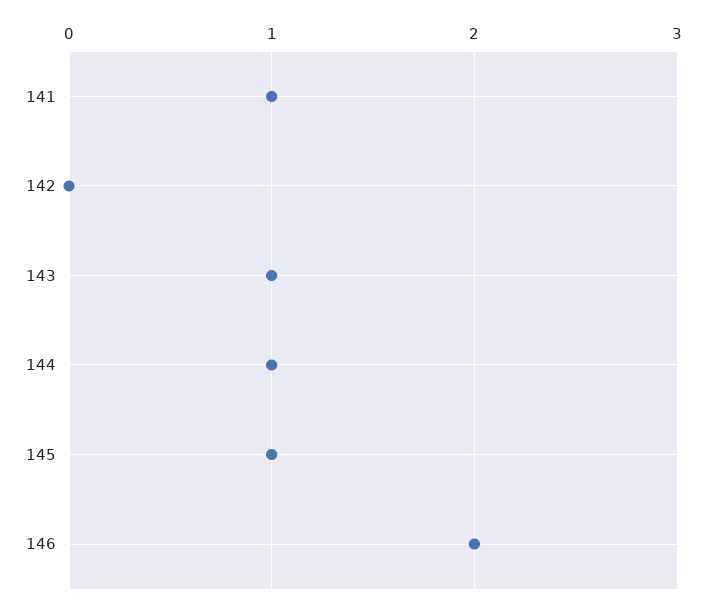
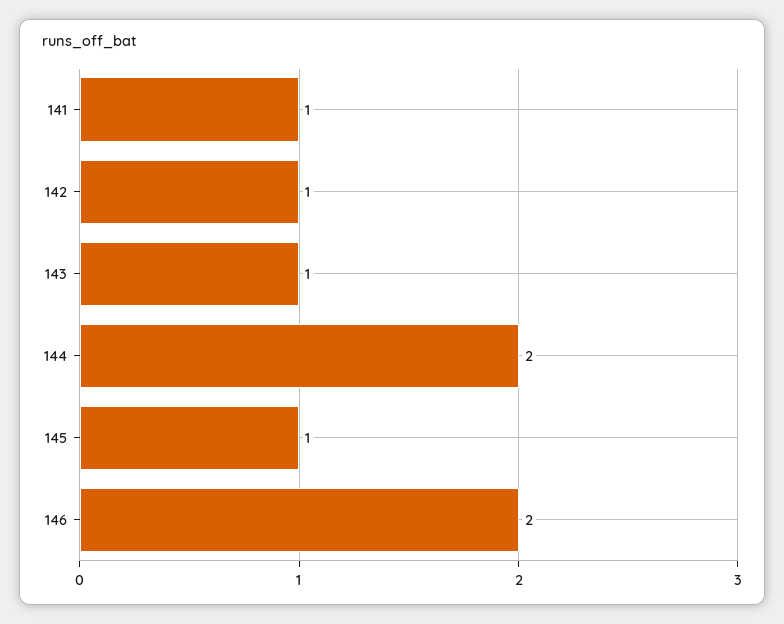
  {
    "141": 1,
-   "142": 0,
+   "142": 1,
    "143": 1,
-   "144": 1,
+   "144": 2,
    "145": 1,
    "146": 2
  }

